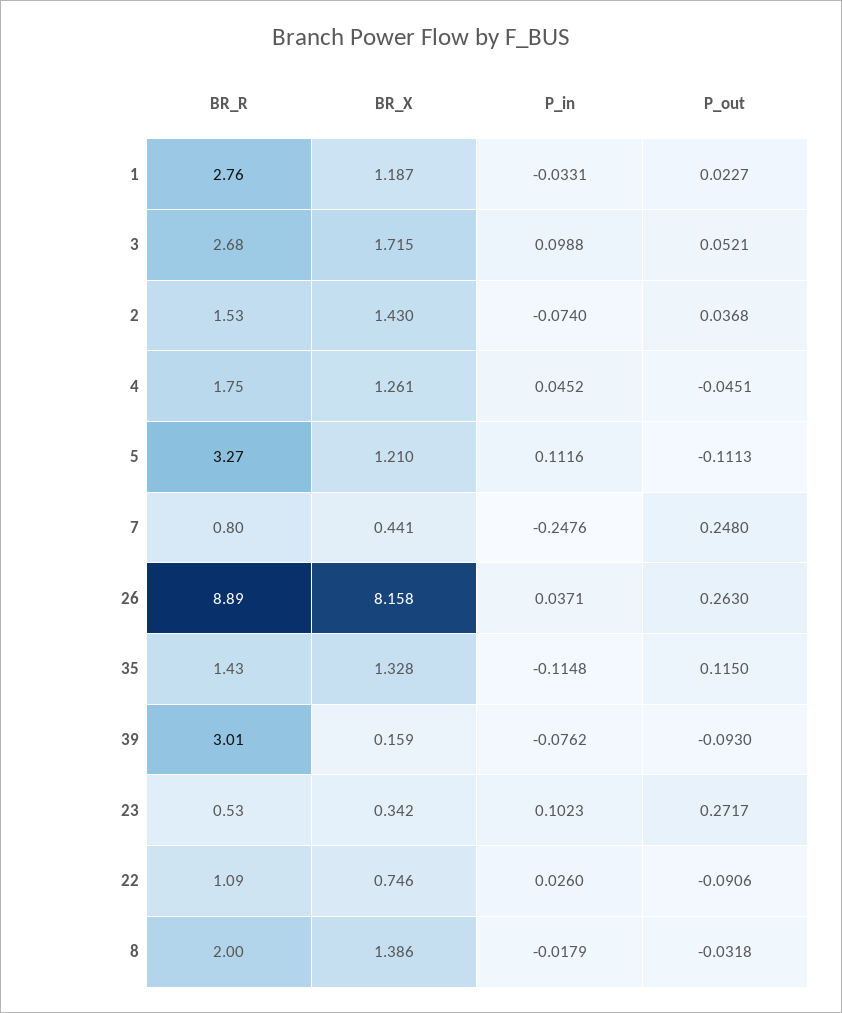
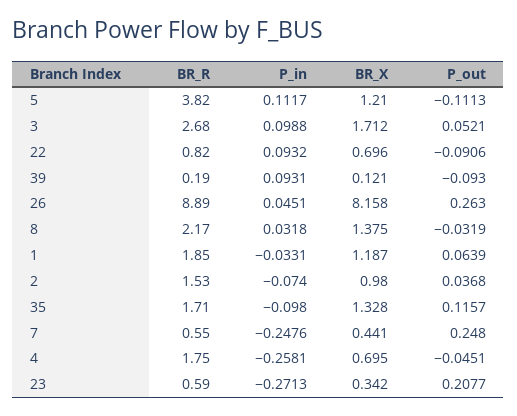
  {
    "BR_R": {
-     "1": 2.76,
+     "1": 1.85,
      "3": 2.68,
      "2": 1.53,
      "4": 1.75,
-     "5": 3.27,
+     "5": 3.82,
-     "7": 0.8,
+     "7": 0.55,
      "26": 8.89,
-     "35": 1.43,
+     "35": 1.71,
-     "39": 3.01,
+     "39": 0.19,
-     "23": 0.53,
+     "23": 0.59,
-     "22": 1.09,
+     "22": 0.82,
-     "8": 2
+     "8": 2.17
    },
    "BR_X": {
      "1": 1.187,
-     "3": 1.715,
+     "3": 1.712,
-     "2": 1.43,
+     "2": 0.98,
-     "4": 1.261,
+     "4": 0.695,
      "5": 1.21,
      "7": 0.441,
      "26": 8.158,
      "35": 1.328,
-     "39": 0.159,
+     "39": 0.121,
      "23": 0.342,
-     "22": 0.746,
+     "22": 0.696,
-     "8": 1.386
+     "8": 1.375
    },
    "P_in": {
      "1": -0.0331,
      "3": 0.0988,
      "2": -0.074,
-     "4": 0.0452,
+     "4": -0.2581,
-     "5": 0.1116,
+     "5": 0.1117,
      "7": -0.2476,
-     "26": 0.0371,
+     "26": 0.0451,
-     "35": -0.1148,
+     "35": -0.098,
-     "39": -0.0762,
+     "39": 0.0931,
-     "23": 0.1023,
+     "23": -0.2713,
-     "22": 0.026,
+     "22": 0.0932,
-     "8": -0.0179
+     "8": 0.0318
    },
    "P_out": {
-     "1": 0.0227,
+     "1": 0.0639,
      "3": 0.0521,
      "2": 0.0368,
      "4": -0.0451,
      "5": -0.1113,
      "7": 0.248,
      "26": 0.263,
-     "35": 0.115,
+     "35": 0.1157,
      "39": -0.093,
-     "23": 0.2717,
+     "23": 0.2077,
      "22": -0.0906,
-     "8": -0.0318
+     "8": -0.0319
    }
  }

